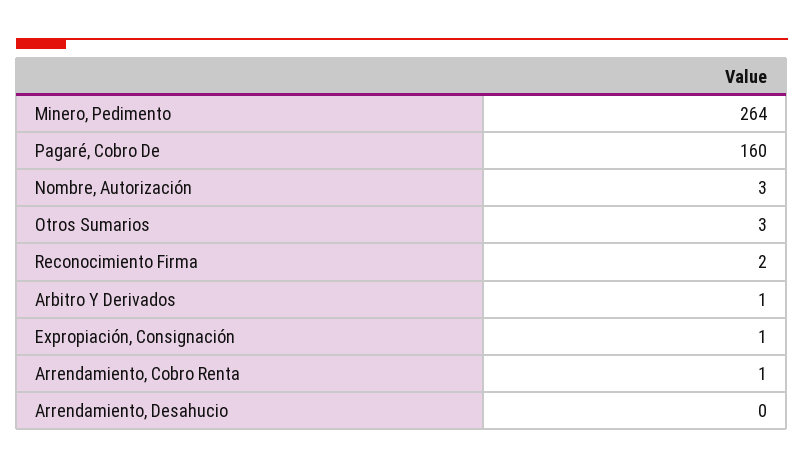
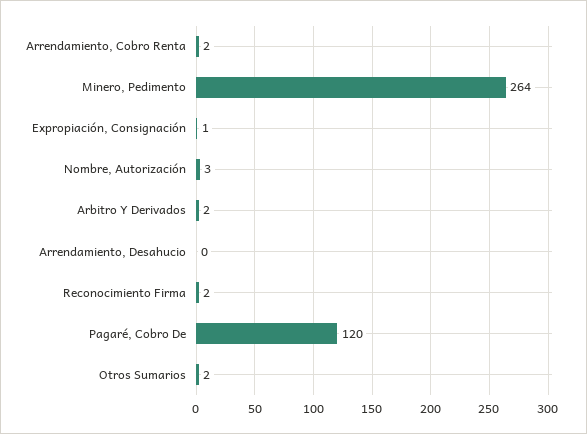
  {
    "Minero, Pedimento": 264,
-   "Pagaré, Cobro De": 160,
+   "Pagaré, Cobro De": 120,
    "Nombre, Autorización": 3,
-   "Otros Sumarios": 3,
+   "Otros Sumarios": 2,
    "Reconocimiento Firma": 2,
-   "Arbitro Y Derivados": 1,
+   "Arbitro Y Derivados": 2,
    "Expropiación, Consignación": 1,
-   "Arrendamiento, Cobro Renta": 1,
+   "Arrendamiento, Cobro Renta": 2,
    "Arrendamiento, Desahucio": 0
  }

